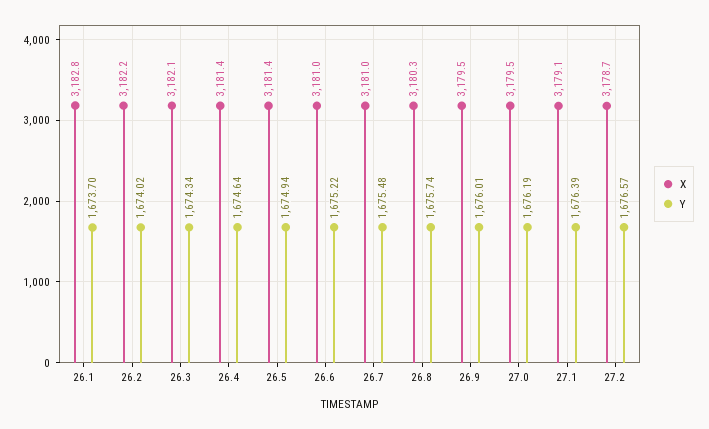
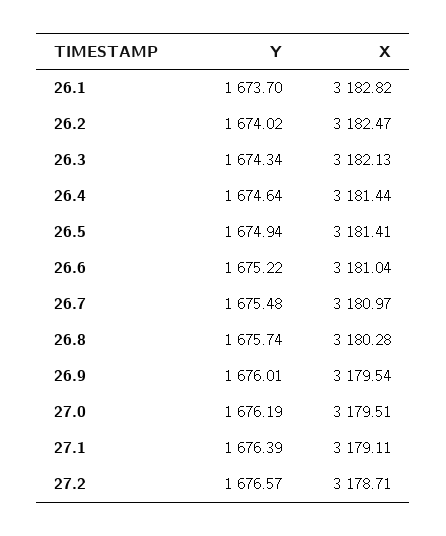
  {
    "X": {
      "26.1": 3182.82,
-     "26.2": 3182.2,
+     "26.2": 3182.47,
      "26.3": 3182.13,
      "26.4": 3181.44,
      "26.5": 3181.41,
      "26.6": 3181.04,
      "26.7": 3180.97,
      "26.8": 3180.28,
      "26.9": 3179.54,
      "27.0": 3179.51,
      "27.1": 3179.11,
      "27.2": 3178.71
    },
    "Y": {
      "26.1": 1673.7,
      "26.2": 1674.02,
      "26.3": 1674.34,
      "26.4": 1674.64,
      "26.5": 1674.94,
      "26.6": 1675.22,
      "26.7": 1675.48,
      "26.8": 1675.74,
      "26.9": 1676.01,
      "27.0": 1676.19,
      "27.1": 1676.39,
      "27.2": 1676.57
    }
  }

